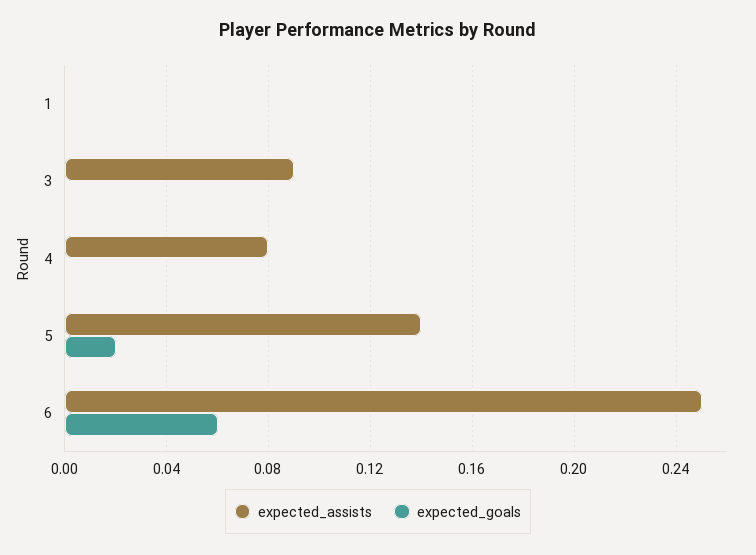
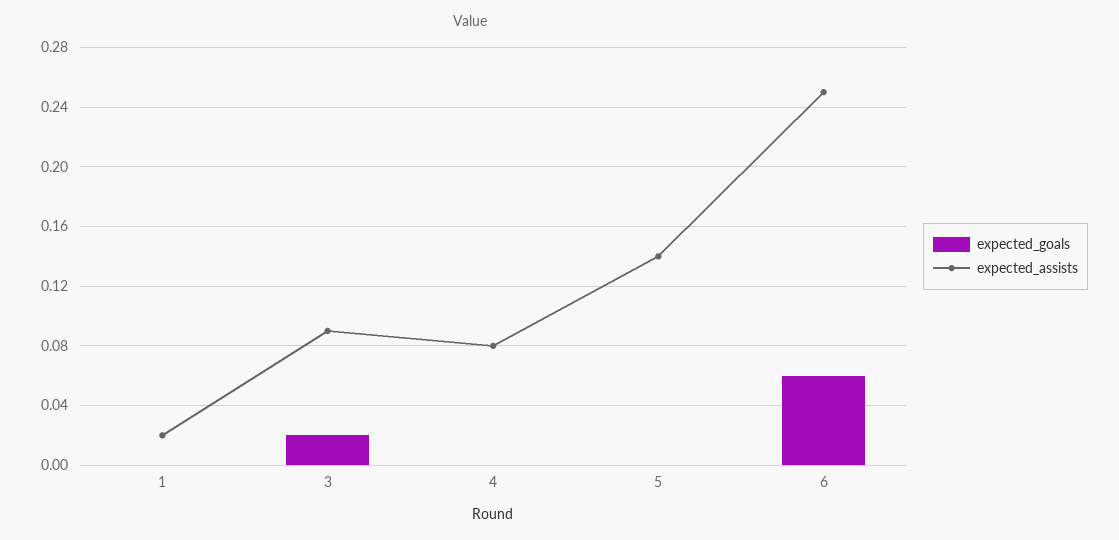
  {
    "expected_assists": {
-     "1": 0,
+     "1": 0.02,
      "3": 0.09,
      "4": 0.08,
      "5": 0.14,
      "6": 0.25
    },
    "expected_goals": {
      "1": 0,
-     "3": 0,
+     "3": 0.02,
      "4": 0,
-     "5": 0.02,
+     "5": 0,
      "6": 0.06
    }
  }

